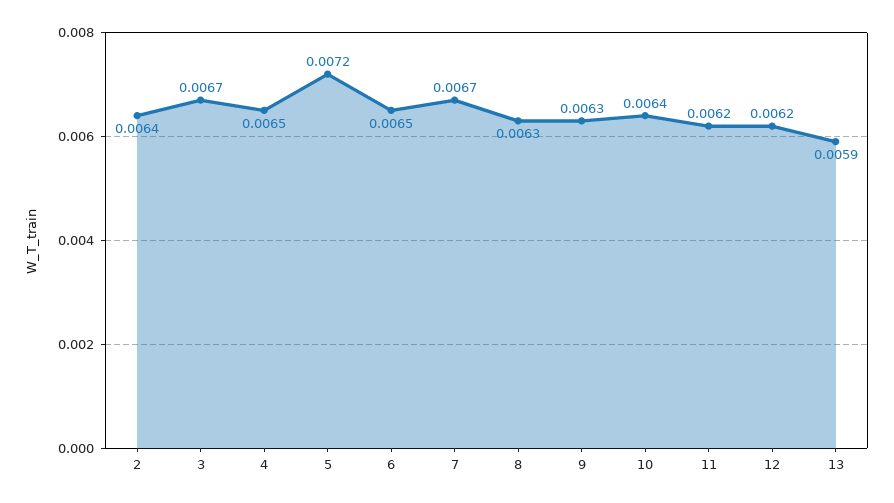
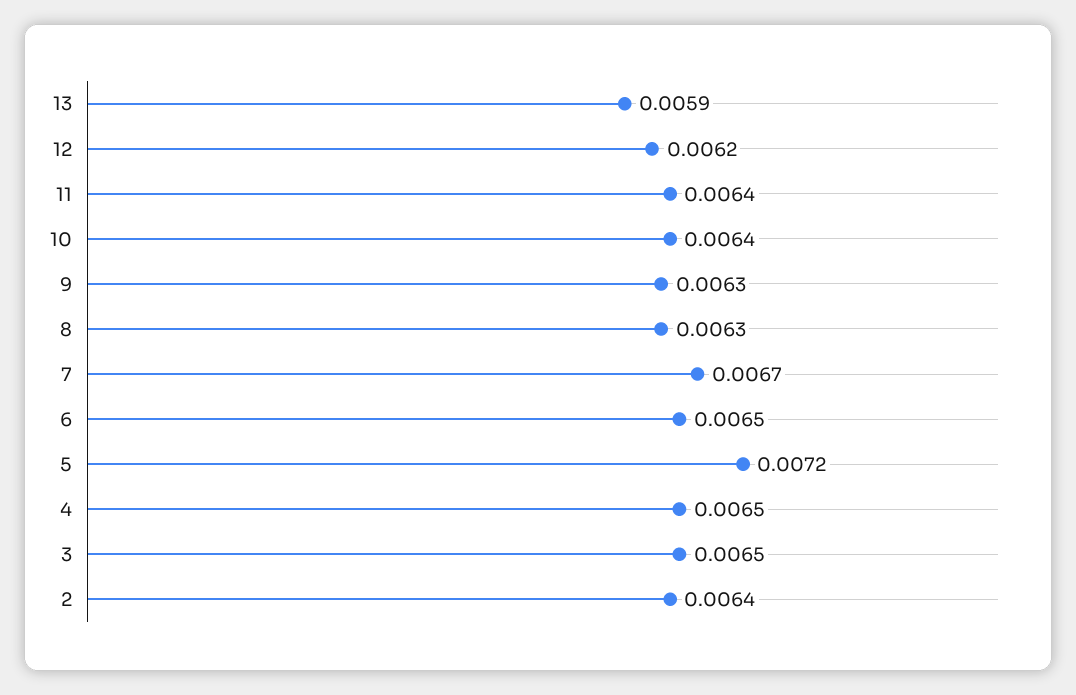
  {
    "2": 0.0064,
-   "3": 0.0067,
+   "3": 0.0065,
    "4": 0.0065,
    "5": 0.0072,
    "6": 0.0065,
    "7": 0.0067,
    "8": 0.0063,
    "9": 0.0063,
    "10": 0.0064,
-   "11": 0.0062,
+   "11": 0.0064,
    "12": 0.0062,
    "13": 0.0059
  }

